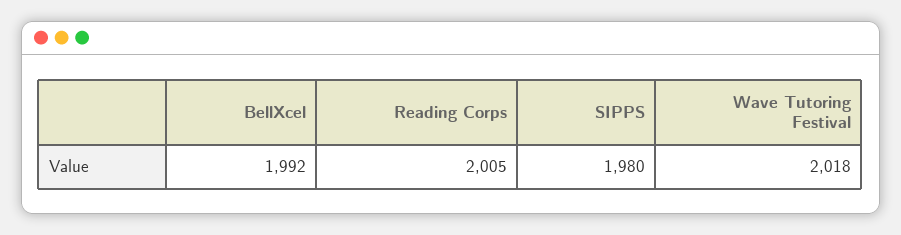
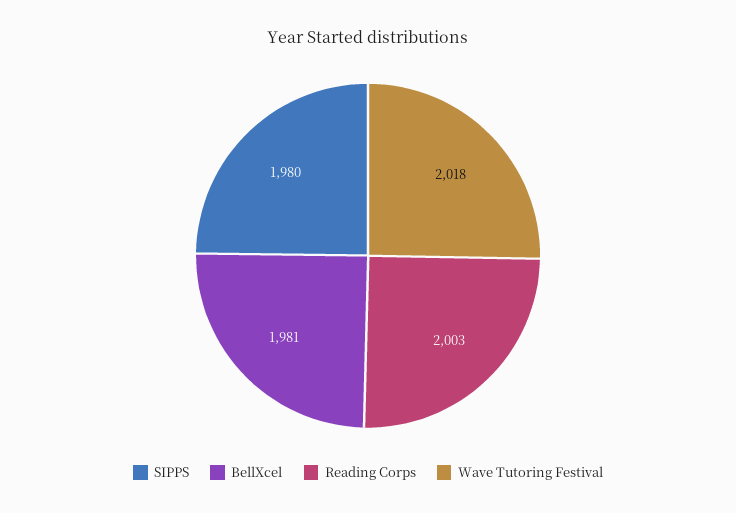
  {
-   "BellXcel": 1992,
+   "BellXcel": 1981,
-   "Reading Corps": 2005,
+   "Reading Corps": 2003,
    "SIPPS": 1980,
    "Wave Tutoring Festival": 2018
  }

